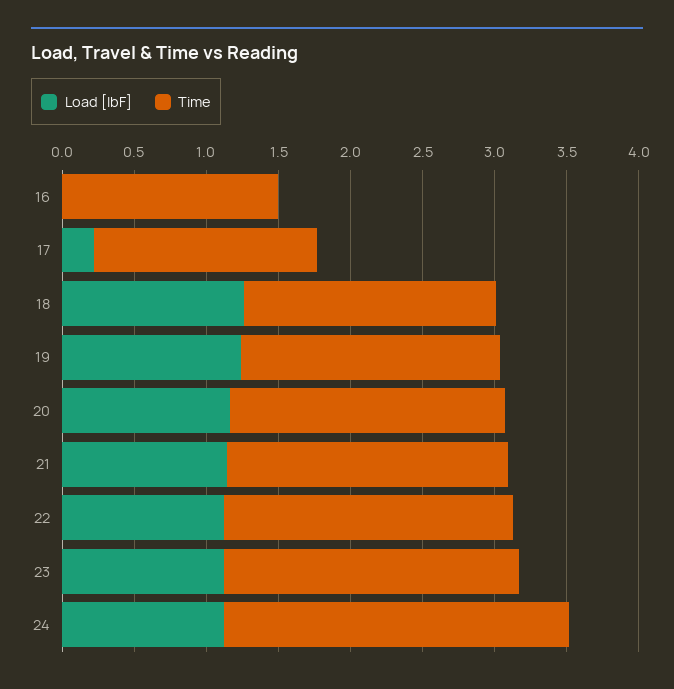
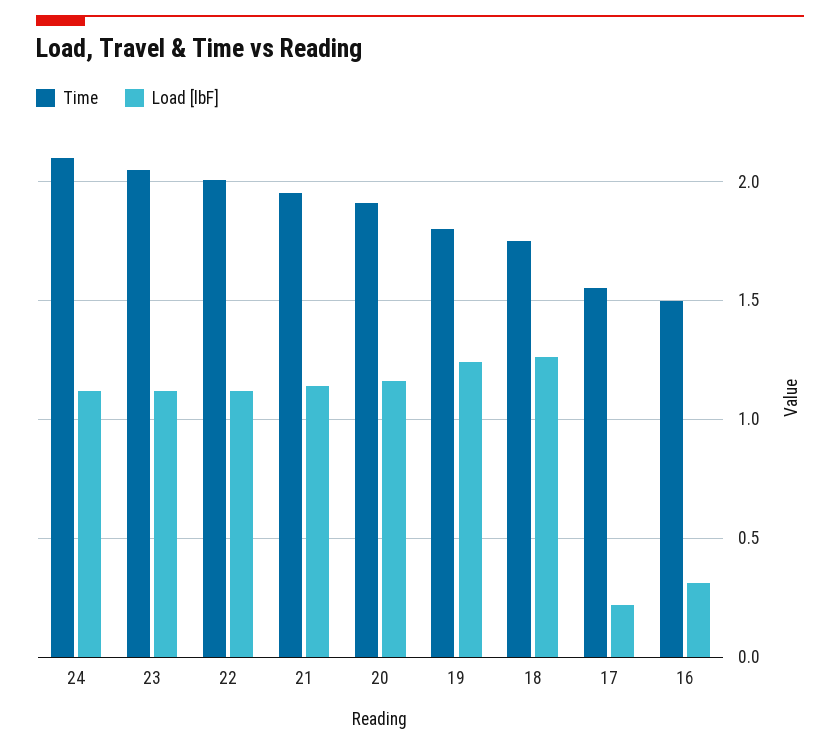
  {
    "Load [lbF]": {
-     "16": 0,
+     "16": 0.3,
      "17": 0.2,
      "18": 1.25,
      "19": 1.25,
      "20": 1.15,
      "21": 1.15,
      "22": 1.1,
      "23": 1.1,
      "24": 1.1
    },
    "Time": {
      "16": 1.5,
      "17": 1.55,
      "18": 1.75,
      "19": 1.8,
      "20": 1.9,
      "21": 1.95,
      "22": 2,
      "23": 2.05,
-     "24": 2.4
+     "24": 2.1
    }
  }

